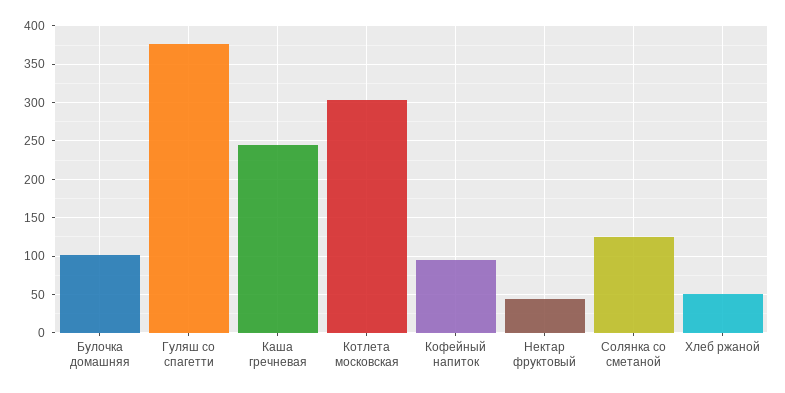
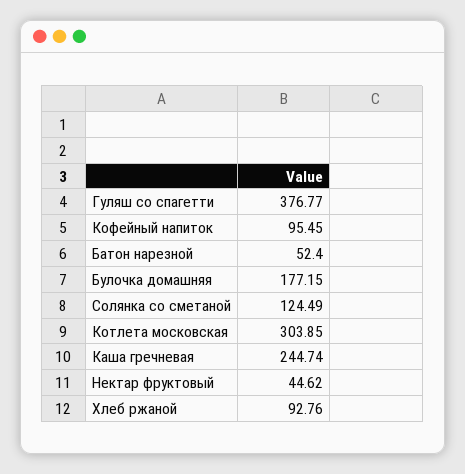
  {
-   "Булочка домашняя": 100,
+   "Булочка домашняя": 177.15,
    "Гуляш со спагетти": 376.77,
    "Каша гречневая": 244.74,
    "Котлета московская": 303.85,
    "Кофейный напиток": 95.45,
    "Нектар фруктовый": 44.62,
    "Солянка со сметаной": 124.49,
-   "Хлеб ржаной": 50
+   "Хлеб ржаной": 92.76,
+   "Батон нарезной": 52.4
  }

